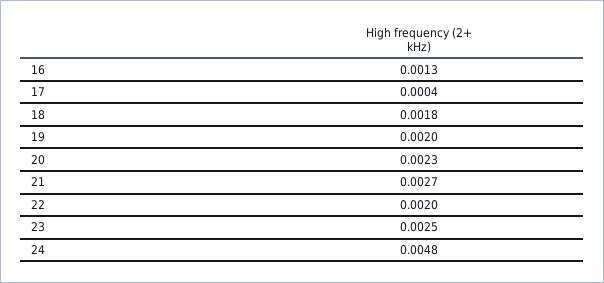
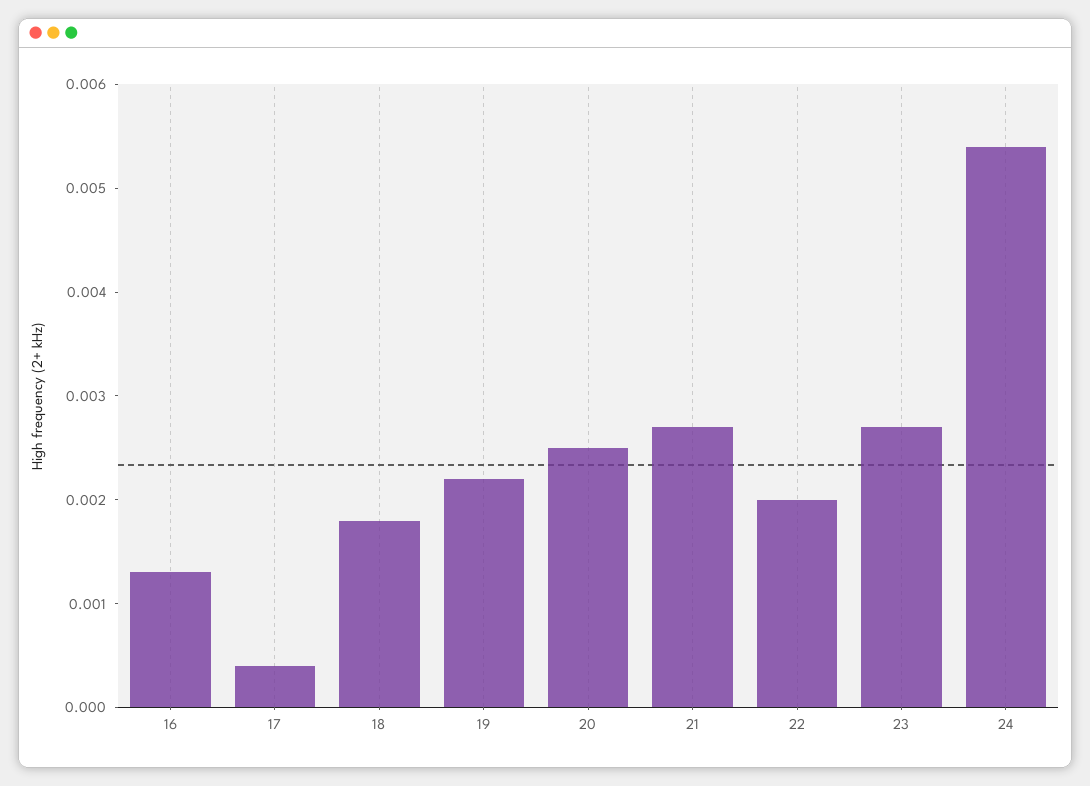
  {
    "16": 0.0013,
    "17": 0.0004,
    "18": 0.0018,
-   "19": 0.002,
+   "19": 0.0022,
-   "20": 0.0023,
+   "20": 0.0025,
    "21": 0.0027,
    "22": 0.002,
-   "23": 0.0025,
+   "23": 0.0027,
-   "24": 0.0048
+   "24": 0.0054
  }

